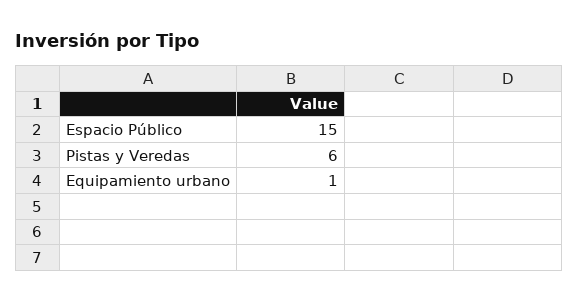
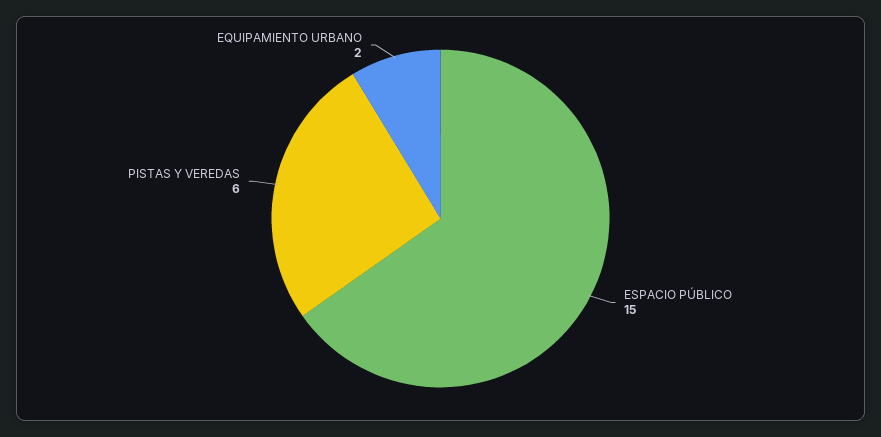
  {
    "Espacio Público": 15,
    "Pistas y Veredas": 6,
-   "Equipamiento urbano": 1
+   "Equipamiento urbano": 2
  }

